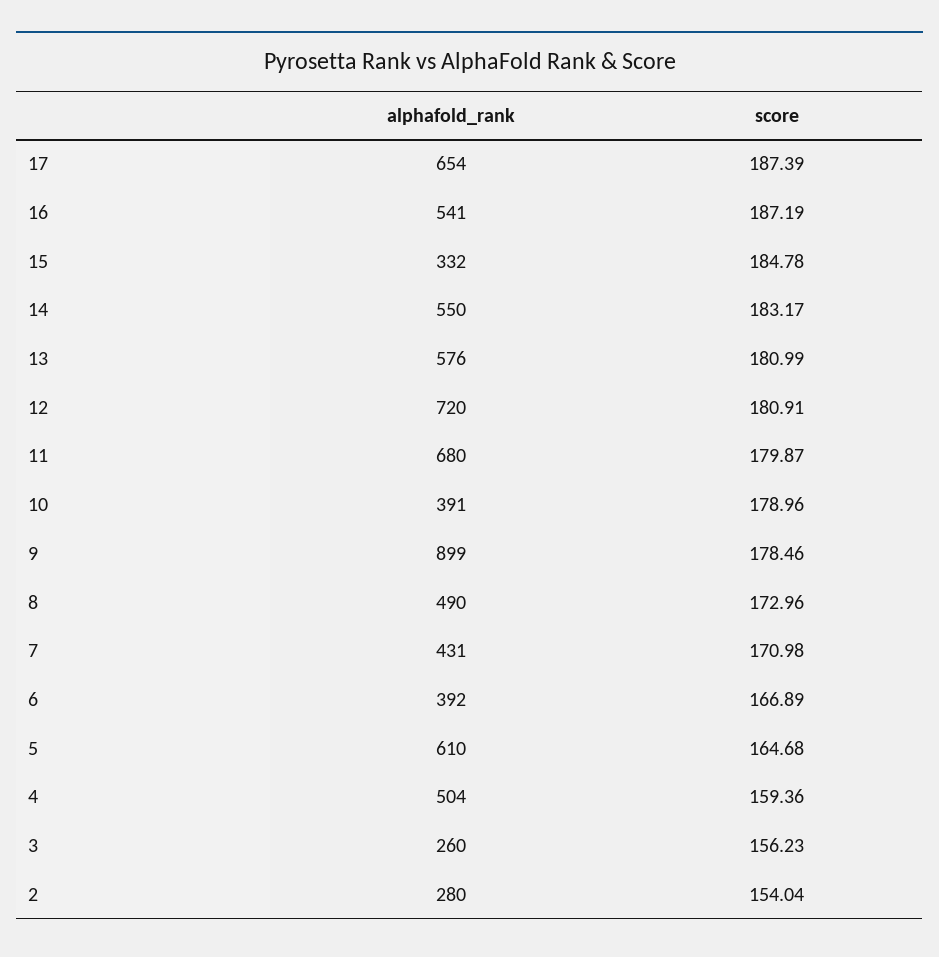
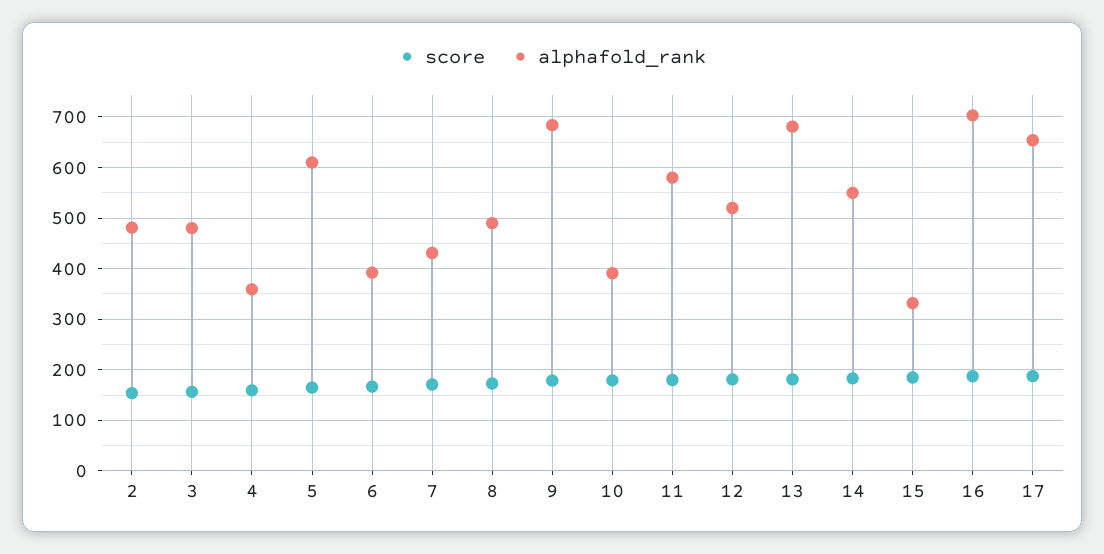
  {
    "alphafold_rank": {
      "17": 654,
-     "16": 541,
+     "16": 700,
      "15": 332,
      "14": 550,
-     "13": 576,
+     "13": 680,
-     "12": 720,
+     "12": 520,
-     "11": 680,
+     "11": 580,
      "10": 391,
-     "9": 899,
+     "9": 680,
      "8": 490,
      "7": 431,
      "6": 392,
      "5": 610,
-     "4": 504,
+     "4": 360,
-     "3": 260,
+     "3": 480,
-     "2": 280
+     "2": 480
    },
    "score": {
      "17": 187.39,
      "16": 187.19,
      "15": 184.78,
      "14": 183.17,
      "13": 180.99,
      "12": 180.91,
      "11": 179.87,
      "10": 178.96,
      "9": 178.46,
      "8": 172.96,
      "7": 170.98,
      "6": 166.89,
      "5": 164.68,
      "4": 159.36,
      "3": 156.23,
      "2": 154.04
    }
  }

